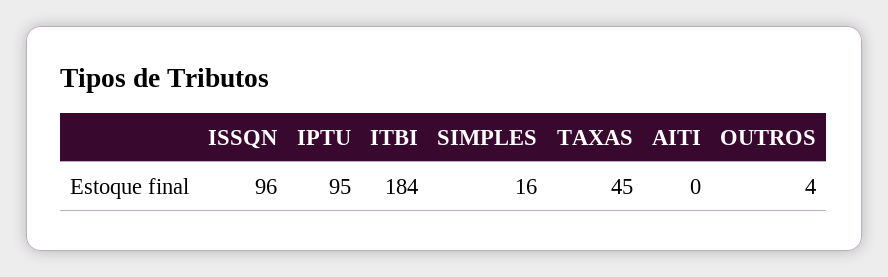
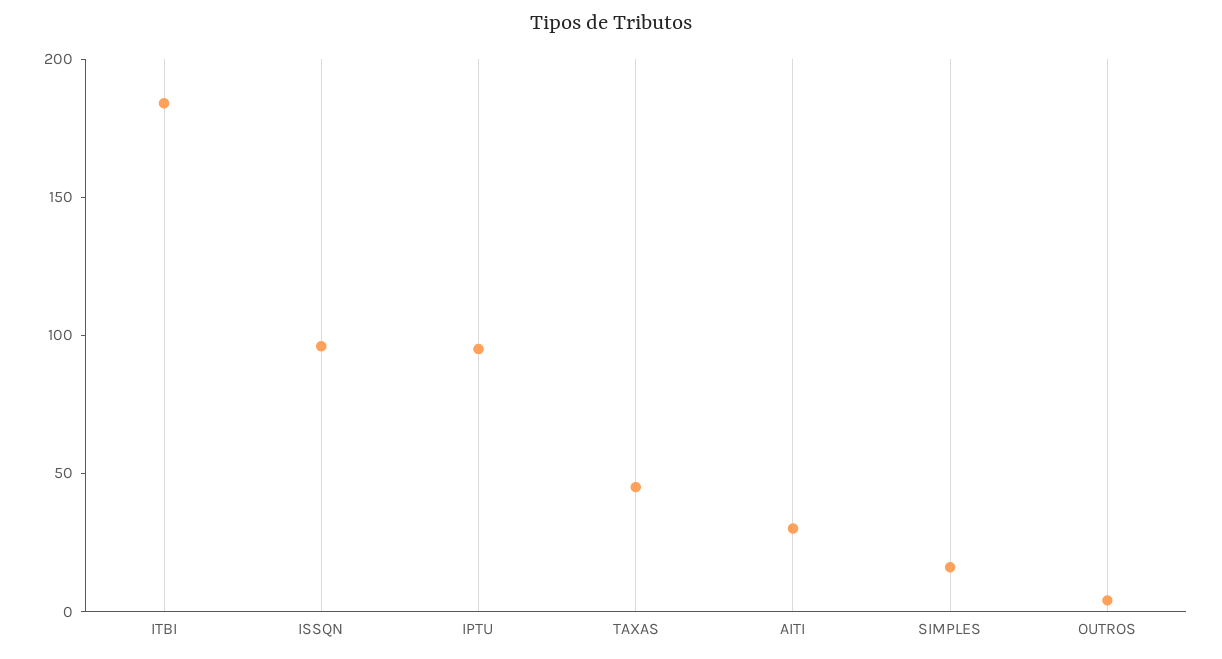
  {
    "ISSQN": 96,
    "IPTU": 95,
    "ITBI": 184,
    "SIMPLES": 16,
    "TAXAS": 45,
-   "AITI": 0,
+   "AITI": 30,
    "OUTROS": 4
  }

